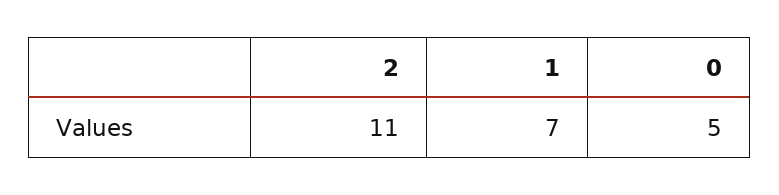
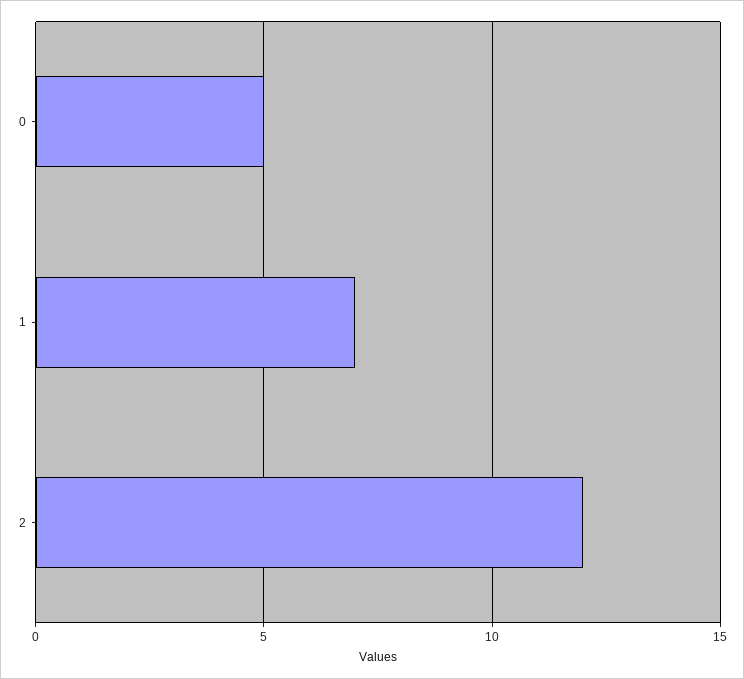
  {
-   "2": 11,
+   "2": 12,
    "1": 7,
    "0": 5
  }

